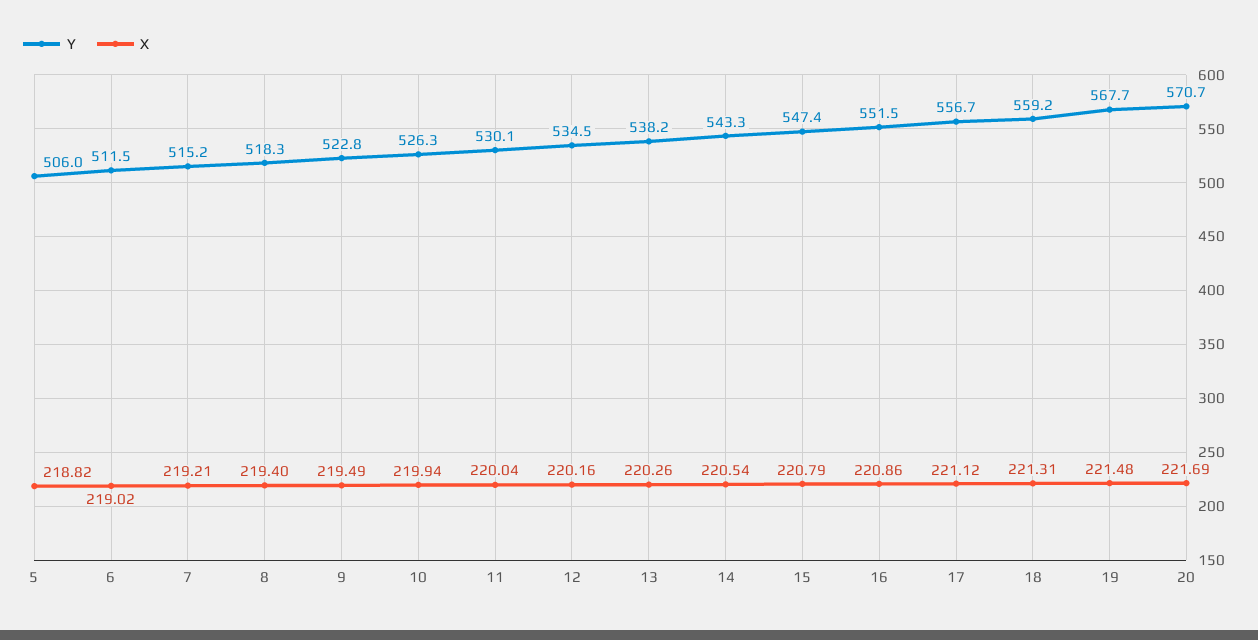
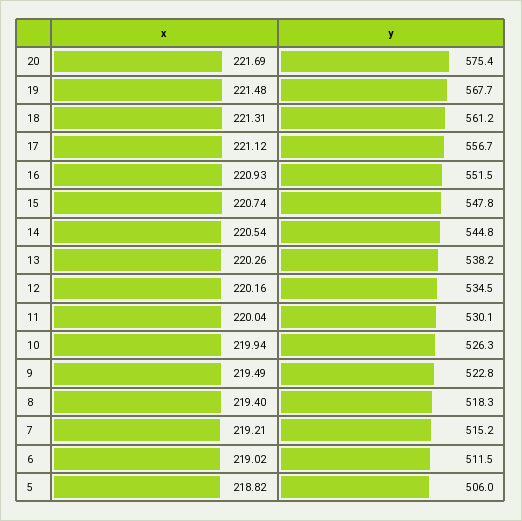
  {
    "Y": {
      "5": 506,
      "6": 511.5,
      "7": 515.2,
      "8": 518.3,
      "9": 522.8,
      "10": 526.3,
      "11": 530.1,
      "12": 534.5,
      "13": 538.2,
-     "14": 543.3,
+     "14": 544.8,
-     "15": 547.4,
+     "15": 547.8,
      "16": 551.5,
      "17": 556.7,
-     "18": 559.2,
+     "18": 561.2,
      "19": 567.7,
-     "20": 570.7
+     "20": 575.4
    },
    "X": {
      "5": 218.82,
      "6": 219.02,
      "7": 219.21,
      "8": 219.4,
      "9": 219.49,
      "10": 219.94,
      "11": 220.04,
      "12": 220.16,
      "13": 220.26,
      "14": 220.54,
-     "15": 220.79,
+     "15": 220.74,
-     "16": 220.86,
+     "16": 220.93,
      "17": 221.12,
      "18": 221.31,
      "19": 221.48,
      "20": 221.69
    }
  }

